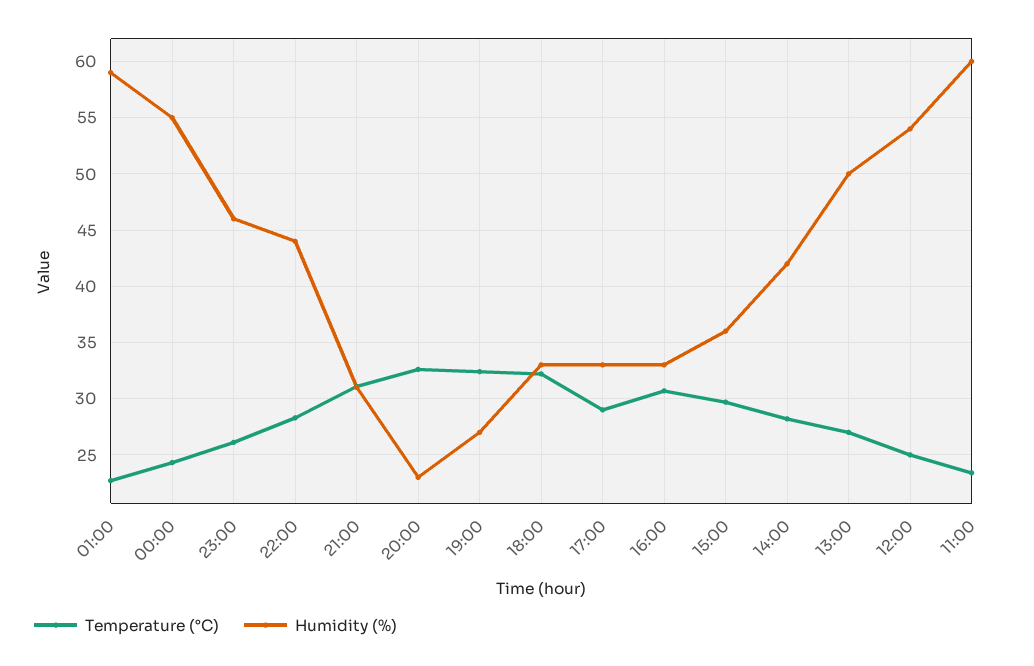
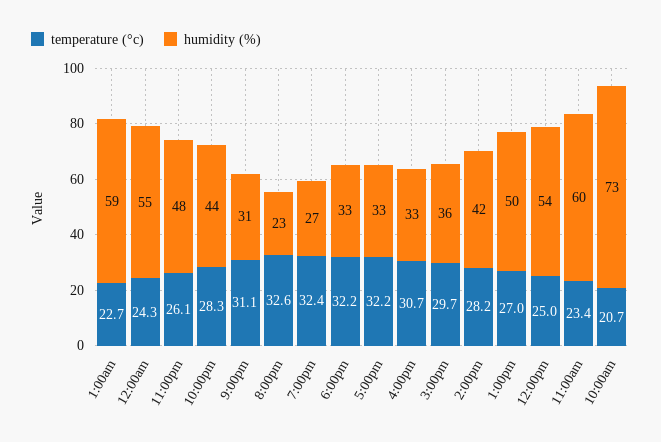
  {
    "Temperature (°C)": {
      "01:00": 22.7,
      "00:00": 24.3,
      "23:00": 26.1,
      "22:00": 28.3,
      "21:00": 31.1,
      "20:00": 32.6,
      "19:00": 32.4,
      "18:00": 32.2,
-     "17:00": 29,
+     "17:00": 32.2,
      "16:00": 30.7,
      "15:00": 29.7,
      "14:00": 28.2,
      "13:00": 27,
      "12:00": 25,
-     "11:00": 23.4
+     "11:00": 23.4,
+     "10:00am": 20.7
    },
    "Humidity (%)": {
      "01:00": 59,
      "00:00": 55,
-     "23:00": 46,
+     "23:00": 48,
      "22:00": 44,
      "21:00": 31,
      "20:00": 23,
      "19:00": 27,
      "18:00": 33,
      "17:00": 33,
      "16:00": 33,
      "15:00": 36,
      "14:00": 42,
      "13:00": 50,
      "12:00": 54,
-     "11:00": 60
+     "11:00": 60,
+     "10:00am": 73
    }
  }

